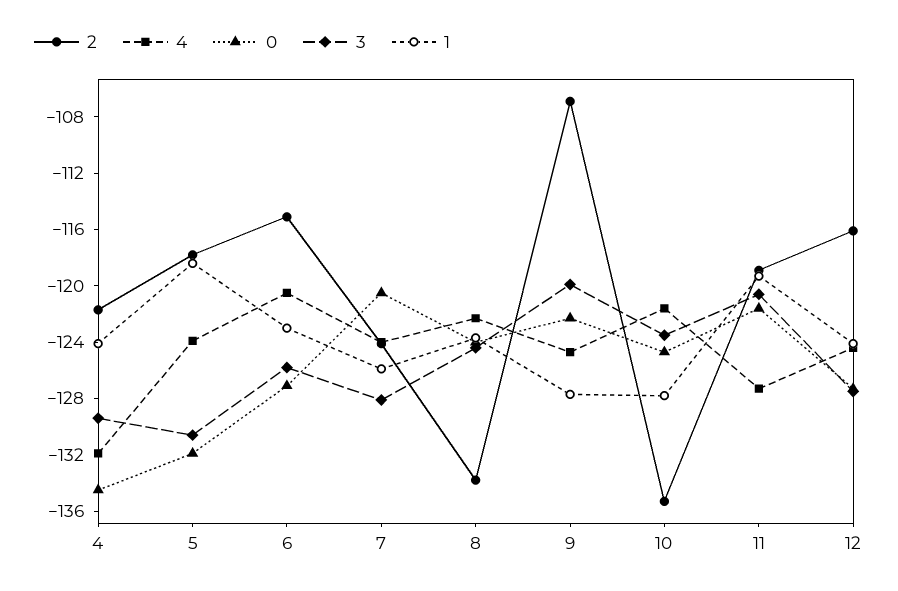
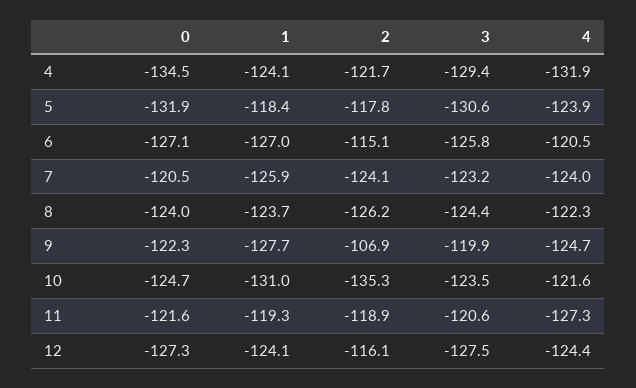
  {
    "2": {
      "4": -121.7,
      "5": -117.8,
      "6": -115.1,
      "7": -124.1,
-     "8": -134,
+     "8": -126.2,
      "9": -106.9,
      "10": -135.3,
      "11": -118.9,
      "12": -116.1
    },
    "4": {
      "4": -131.9,
      "5": -123.9,
      "6": -120.5,
      "7": -124,
      "8": -122.3,
      "9": -124.7,
      "10": -121.6,
      "11": -127.3,
      "12": -124.4
    },
    "0": {
      "4": -134.5,
      "5": -131.9,
      "6": -127.1,
      "7": -120.5,
      "8": -124,
      "9": -122.3,
      "10": -124.7,
      "11": -121.6,
      "12": -127.3
    },
    "3": {
      "4": -129.4,
      "5": -130.6,
      "6": -125.8,
-     "7": -128,
+     "7": -123.2,
      "8": -124.4,
      "9": -119.9,
      "10": -123.5,
      "11": -120.6,
      "12": -127.5
    },
    "1": {
      "4": -124.1,
      "5": -118.4,
-     "6": -123,
+     "6": -127,
      "7": -125.9,
      "8": -123.7,
      "9": -127.7,
-     "10": -128,
+     "10": -131,
      "11": -119.3,
      "12": -124.1
    }
  }

